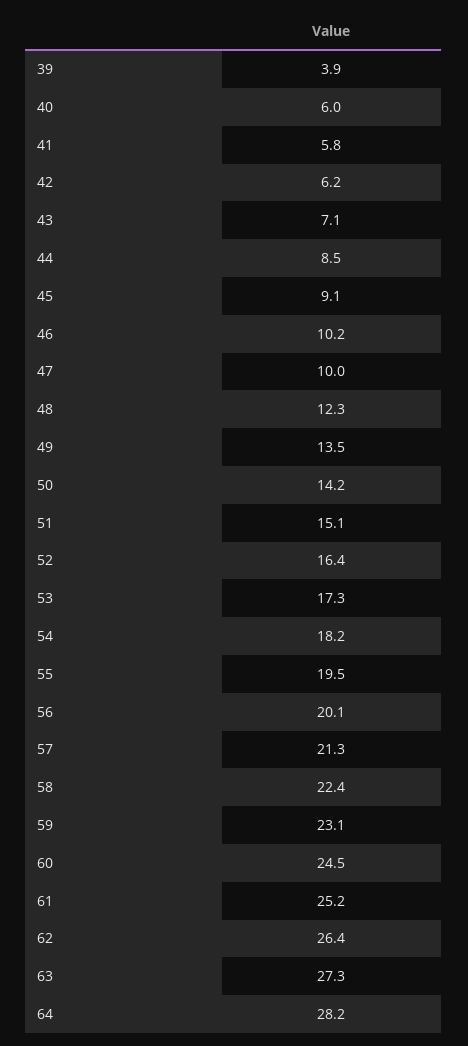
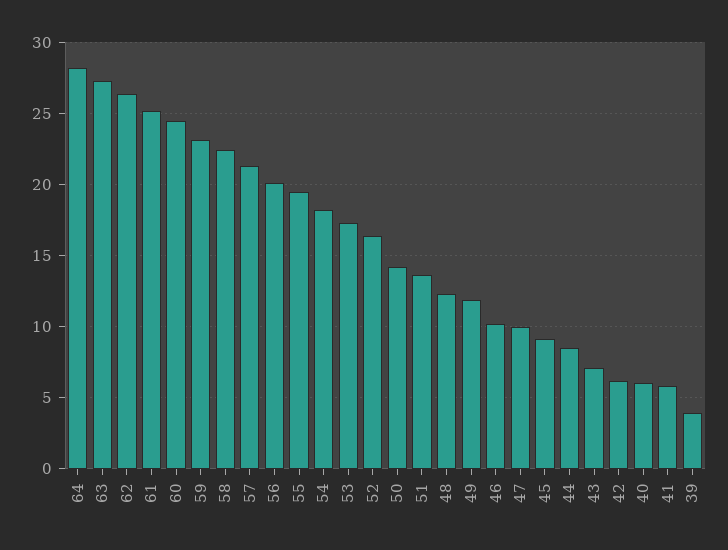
  {
    "39": 3.9,
    "40": 6,
    "41": 5.8,
    "42": 6.2,
    "43": 7.1,
    "44": 8.5,
    "45": 9.1,
    "46": 10.2,
    "47": 10,
    "48": 12.3,
-   "49": 13.5,
+   "49": 12,
    "50": 14.2,
-   "51": 15.1,
+   "51": 13.5,
    "52": 16.4,
    "53": 17.3,
    "54": 18.2,
    "55": 19.5,
    "56": 20.1,
    "57": 21.3,
    "58": 22.4,
    "59": 23.1,
    "60": 24.5,
    "61": 25.2,
    "62": 26.4,
    "63": 27.3,
    "64": 28.2
  }

